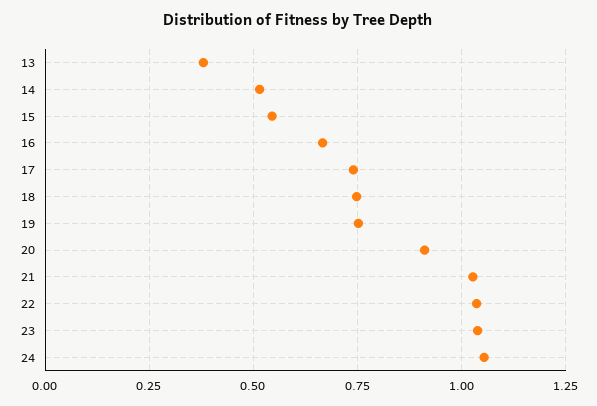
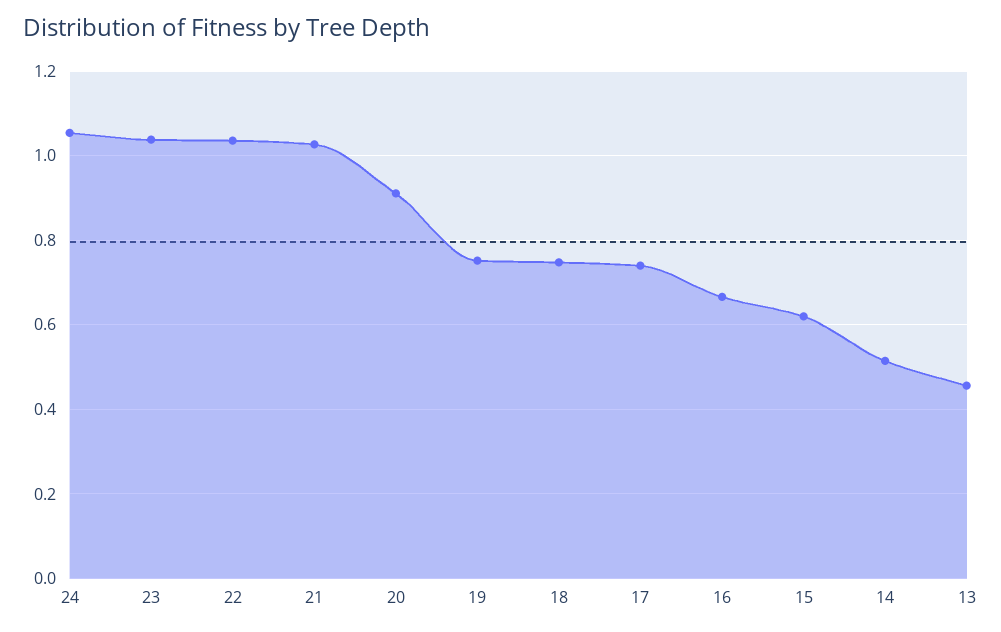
  {
-   "13": 0.375,
+   "13": 0.46,
    "14": 0.52,
-   "15": 0.55,
+   "15": 0.62,
    "16": 0.66,
    "17": 0.74,
    "18": 0.74,
    "19": 0.76,
    "20": 0.92,
    "21": 1.02,
    "22": 1.04,
    "23": 1.04,
    "24": 1.06
  }

